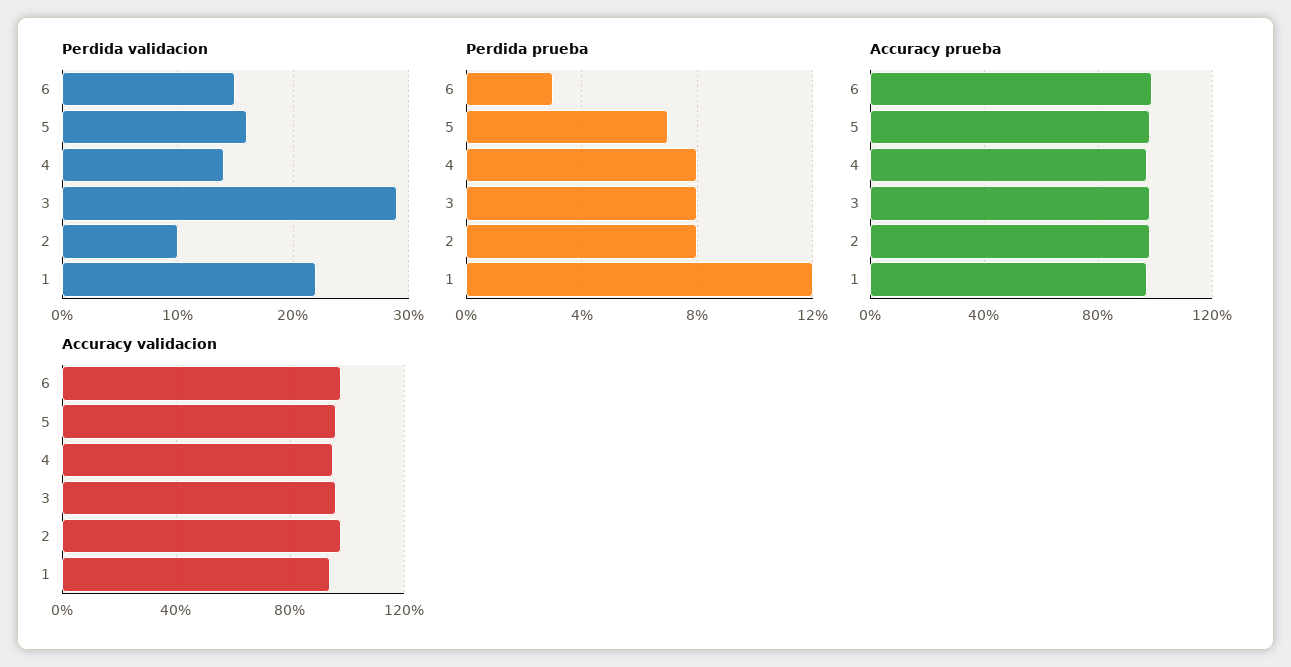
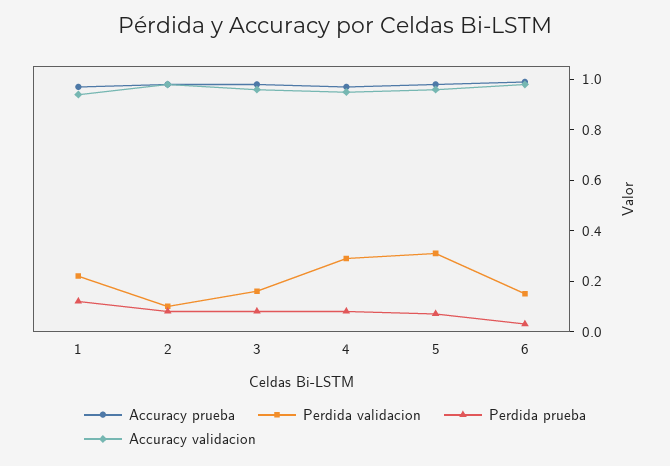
  {
    "Perdida validacion": {
      "6": 0.15,
-     "5": 0.16,
+     "5": 0.3,
-     "4": 0.14,
+     "4": 0.3,
-     "3": 0.29,
+     "3": 0.15,
      "2": 0.1,
      "1": 0.22
    },
    "Perdida prueba": {
      "6": 0.03,
      "5": 0.07,
      "4": 0.08,
      "3": 0.08,
      "2": 0.08,
      "1": 0.12
    },
    "Accuracy prueba": {
      "6": 1,
      "5": 1,
      "4": 0.95,
      "3": 1,
      "2": 1,
      "1": 0.95
    },
    "Accuracy validacion": {
      "6": 1,
      "5": 0.95,
      "4": 0.95,
      "3": 0.95,
      "2": 1,
      "1": 0.95
    }
  }

